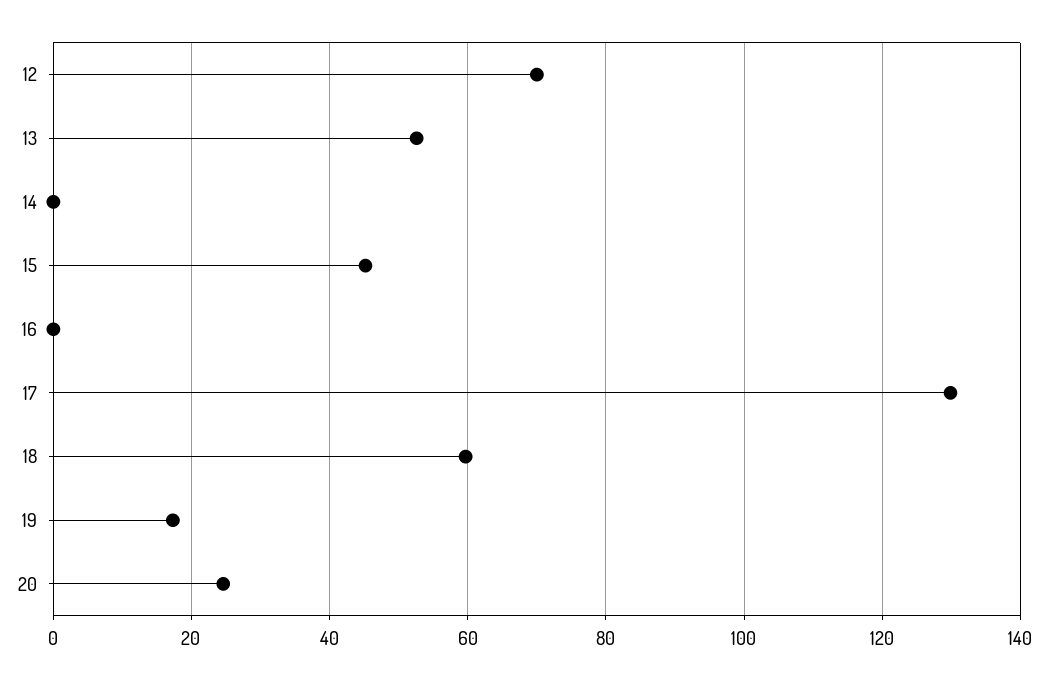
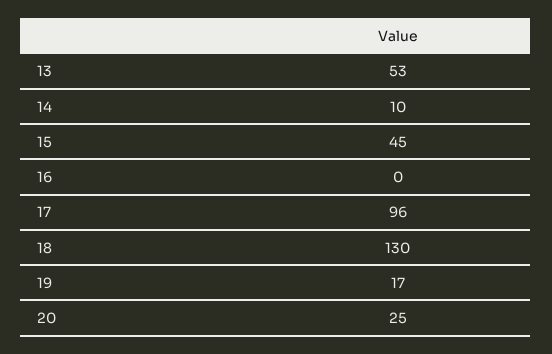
  {
-   "12": 70,
    "13": 53,
-   "14": 0,
+   "14": 10,
    "15": 45,
    "16": 0,
-   "17": 130,
+   "17": 96,
-   "18": 60,
+   "18": 130,
    "19": 17,
    "20": 25
  }

